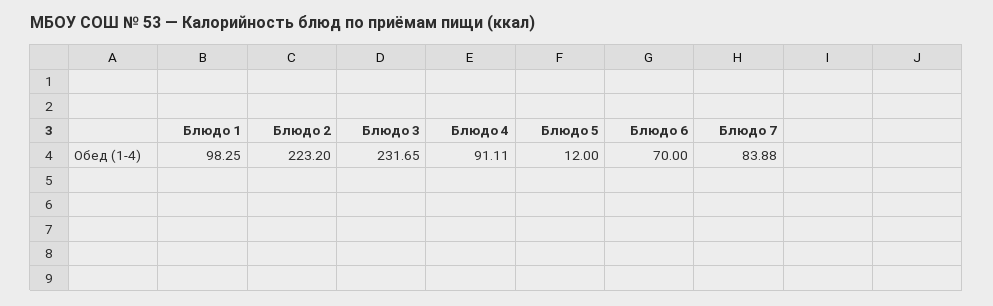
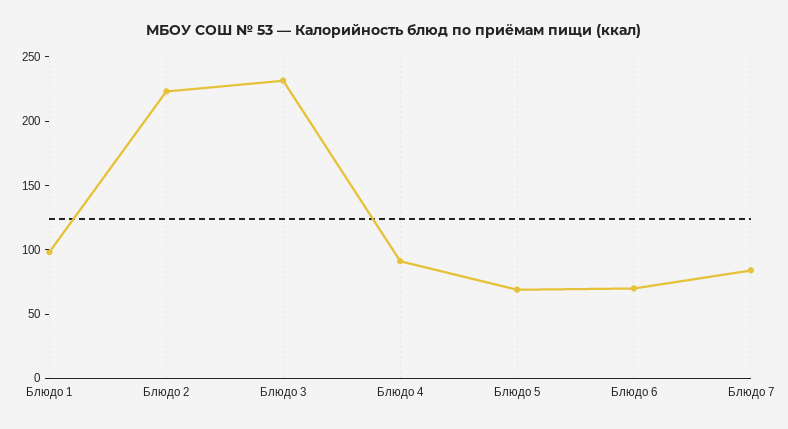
  {
    "Блюдо 1": 98.25,
    "Блюдо 2": 223.2,
    "Блюдо 3": 231.65,
    "Блюдо 4": 91.11,
-   "Блюдо 5": 12,
+   "Блюдо 5": 70,
    "Блюдо 6": 70,
    "Блюдо 7": 83.88
  }

